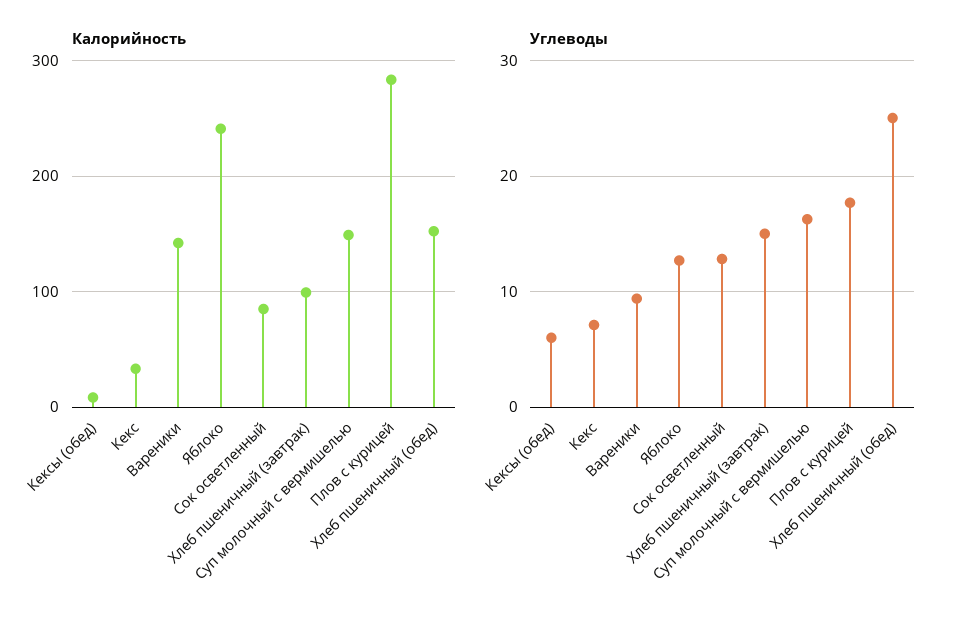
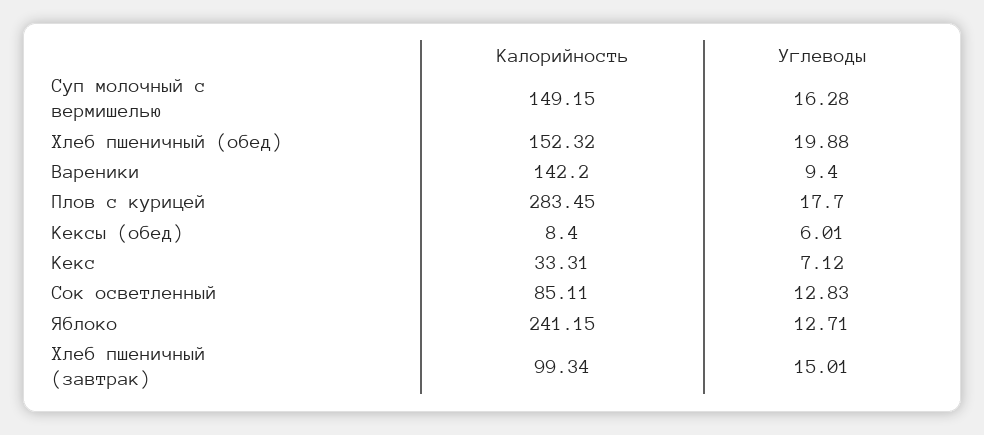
  {
    "Калорийность": {
      "Кексы (обед)": 8.4,
      "Кекс": 33.31,
      "Вареники": 142.2,
      "Яблоко": 241.15,
      "Сок осветленный": 85.11,
      "Хлеб пшеничный (завтрак)": 99.34,
      "Суп молочный с вермишелью": 149.15,
      "Плов с курицей": 283.45,
      "Хлеб пшеничный (обед)": 152.32
    },
    "Углеводы": {
      "Кексы (обед)": 6.01,
      "Кекс": 7.12,
      "Вареники": 9.4,
      "Яблоко": 12.71,
      "Сок осветленный": 12.83,
      "Хлеб пшеничный (завтрак)": 15.01,
      "Суп молочный с вермишелью": 16.28,
      "Плов с курицей": 17.7,
-     "Хлеб пшеничный (обед)": 25
+     "Хлеб пшеничный (обед)": 19.88
    }
  }

